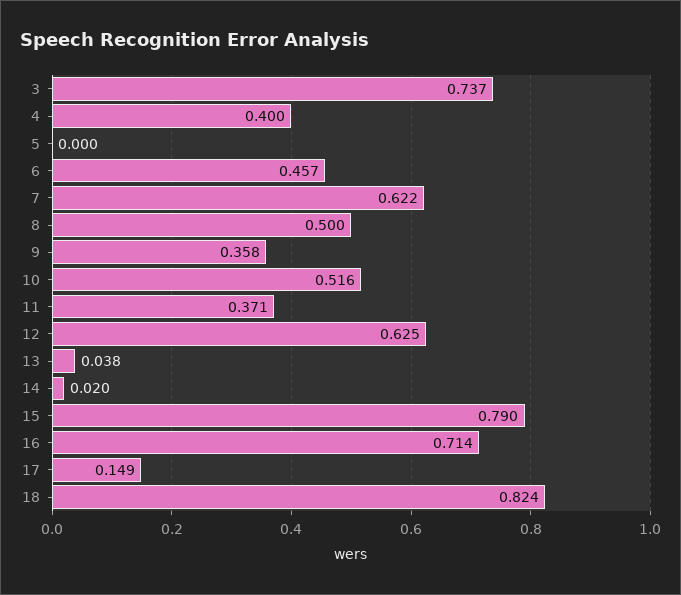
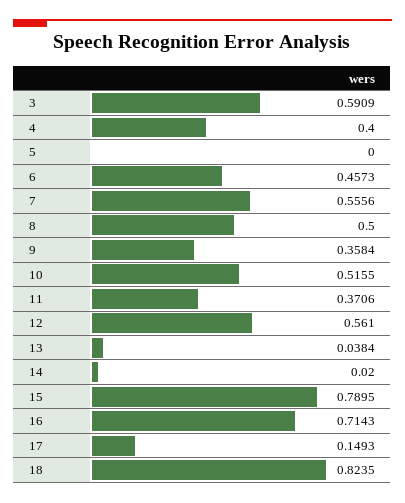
  {
-   "3": 0.737,
+   "3": 0.5909,
    "4": 0.4,
    "5": 0,
    "6": 0.4573,
-   "7": 0.622,
+   "7": 0.5556,
    "8": 0.5,
    "9": 0.3584,
    "10": 0.5155,
    "11": 0.3706,
-   "12": 0.625,
+   "12": 0.561,
    "13": 0.0384,
    "14": 0.02,
    "15": 0.7895,
    "16": 0.7143,
    "17": 0.1493,
    "18": 0.8235
  }

